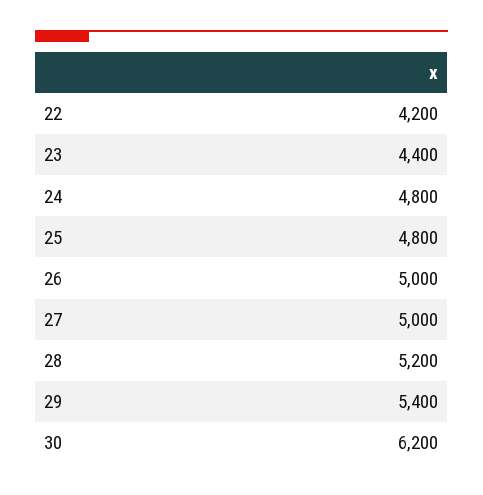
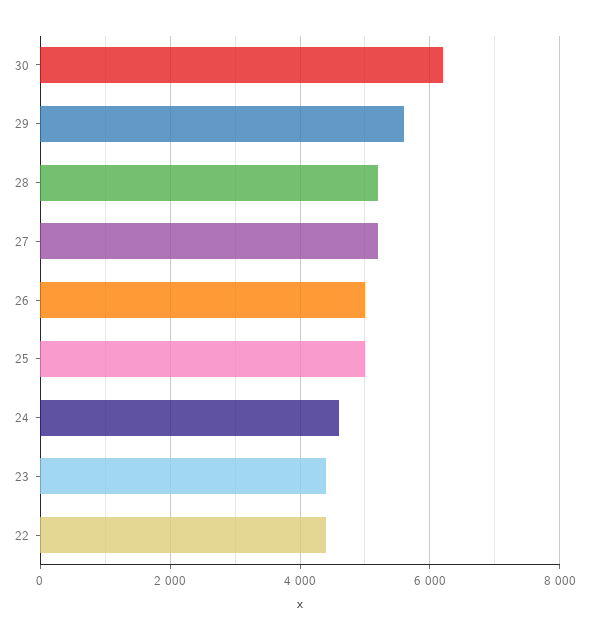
  {
-   "22": 4200,
+   "22": 4400,
    "23": 4400,
-   "24": 4800,
+   "24": 4600,
-   "25": 4800,
+   "25": 5000,
    "26": 5000,
-   "27": 5000,
+   "27": 5200,
    "28": 5200,
-   "29": 5400,
+   "29": 5600,
    "30": 6200
  }

